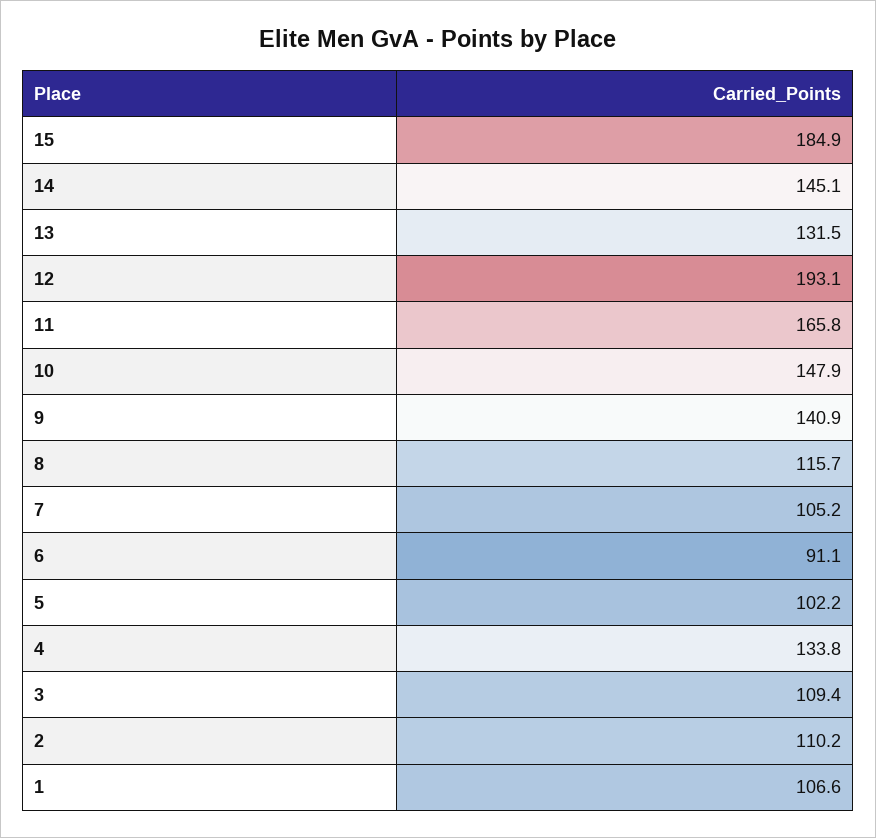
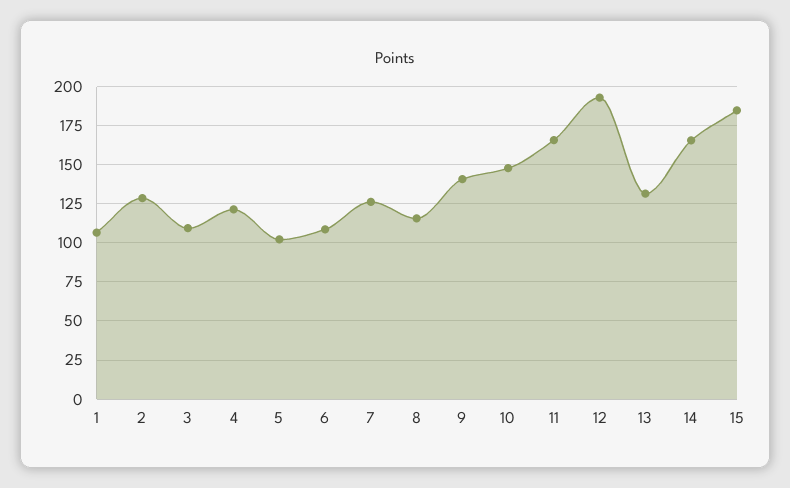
  {
    "15": 184.9,
-   "14": 145.1,
+   "14": 165,
    "13": 131.5,
    "12": 193.1,
    "11": 165.8,
    "10": 147.9,
    "9": 140.9,
    "8": 115.7,
-   "7": 105.2,
+   "7": 125,
-   "6": 91.1,
+   "6": 110,
    "5": 102.2,
-   "4": 133.8,
+   "4": 120,
    "3": 109.4,
-   "2": 110.2,
+   "2": 130,
    "1": 106.6
  }

